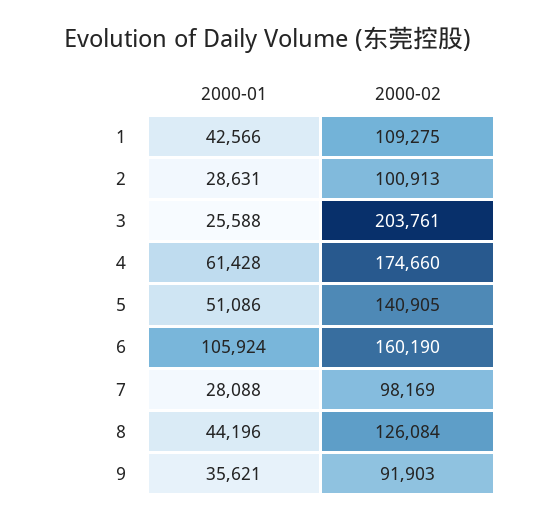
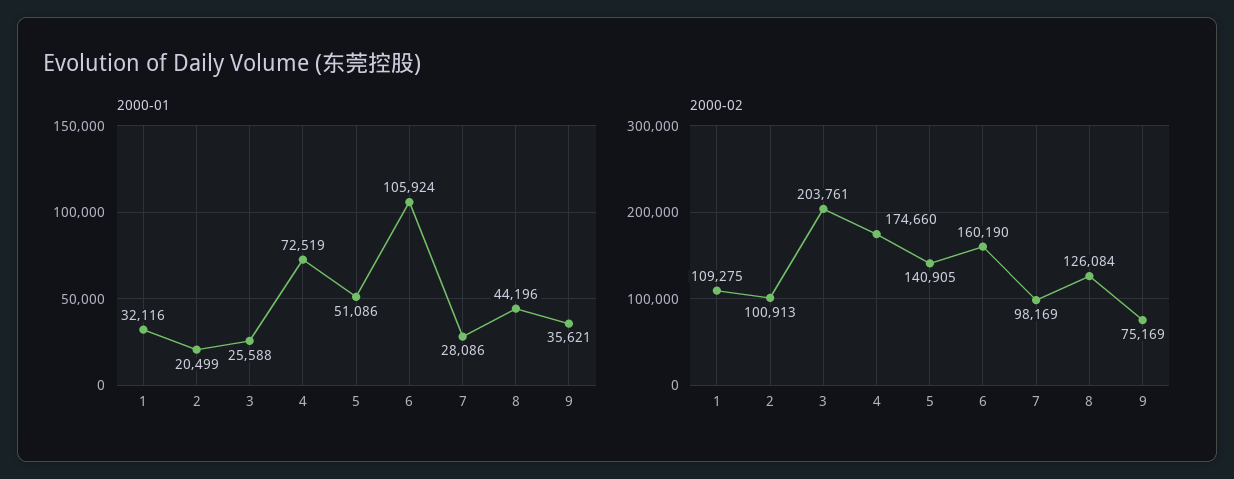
  {
    "2000-01": {
-     "1": 42566,
+     "1": 32116,
-     "2": 28631,
+     "2": 20499,
      "3": 25588,
-     "4": 61428,
+     "4": 72519,
      "5": 51086,
      "6": 105924,
-     "7": 28088,
+     "7": 28086,
      "8": 44196,
      "9": 35621
    },
    "2000-02": {
      "1": 109275,
      "2": 100913,
      "3": 203761,
      "4": 174660,
      "5": 140905,
      "6": 160190,
      "7": 98169,
      "8": 126084,
-     "9": 91903
+     "9": 75169
    }
  }

